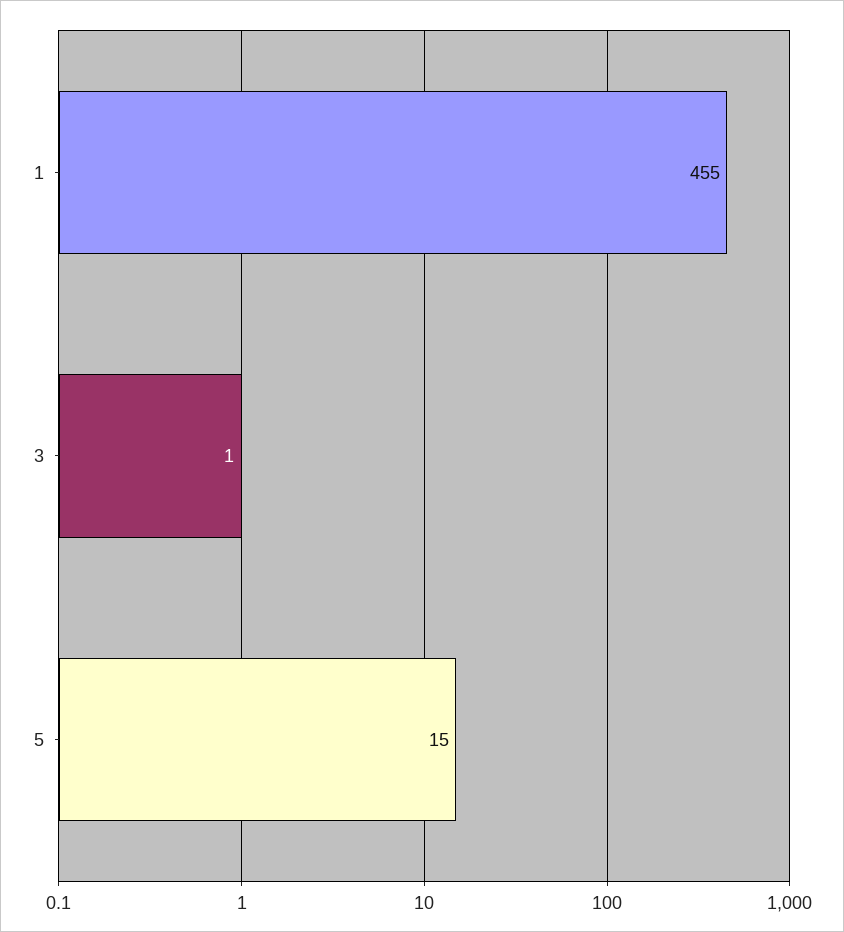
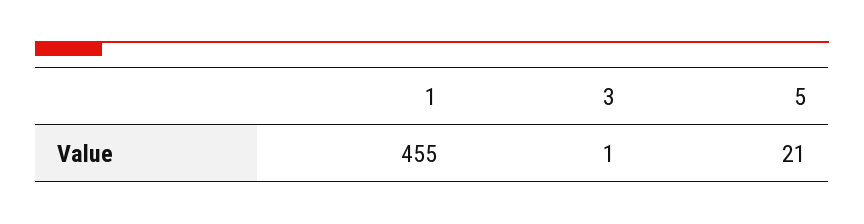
  {
    "1": 455,
    "3": 1,
-   "5": 15
+   "5": 21
  }

